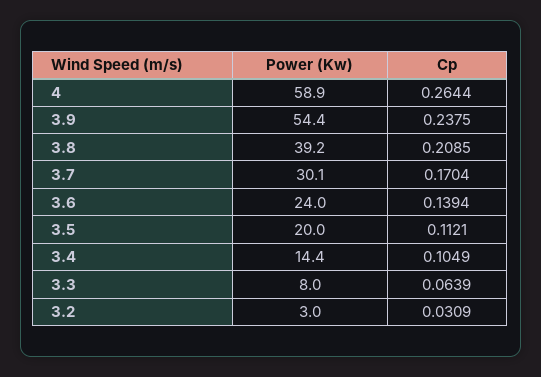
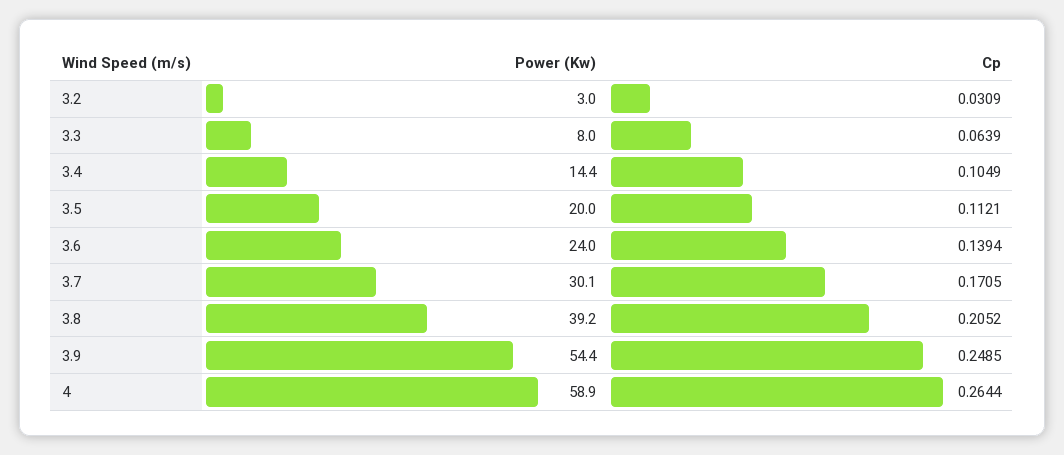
  {
    "Power (Kw)": {
      "4": 58.9,
      "3.9": 54.4,
      "3.8": 39.2,
      "3.7": 30.1,
      "3.6": 24,
      "3.5": 20,
      "3.4": 14.4,
      "3.3": 8,
      "3.2": 3
    },
    "Cp": {
      "4": 0.2644,
-     "3.9": 0.2375,
+     "3.9": 0.2485,
-     "3.8": 0.2085,
+     "3.8": 0.2052,
-     "3.7": 0.1704,
+     "3.7": 0.1705,
      "3.6": 0.1394,
      "3.5": 0.1121,
      "3.4": 0.1049,
      "3.3": 0.0639,
      "3.2": 0.0309
    }
  }

